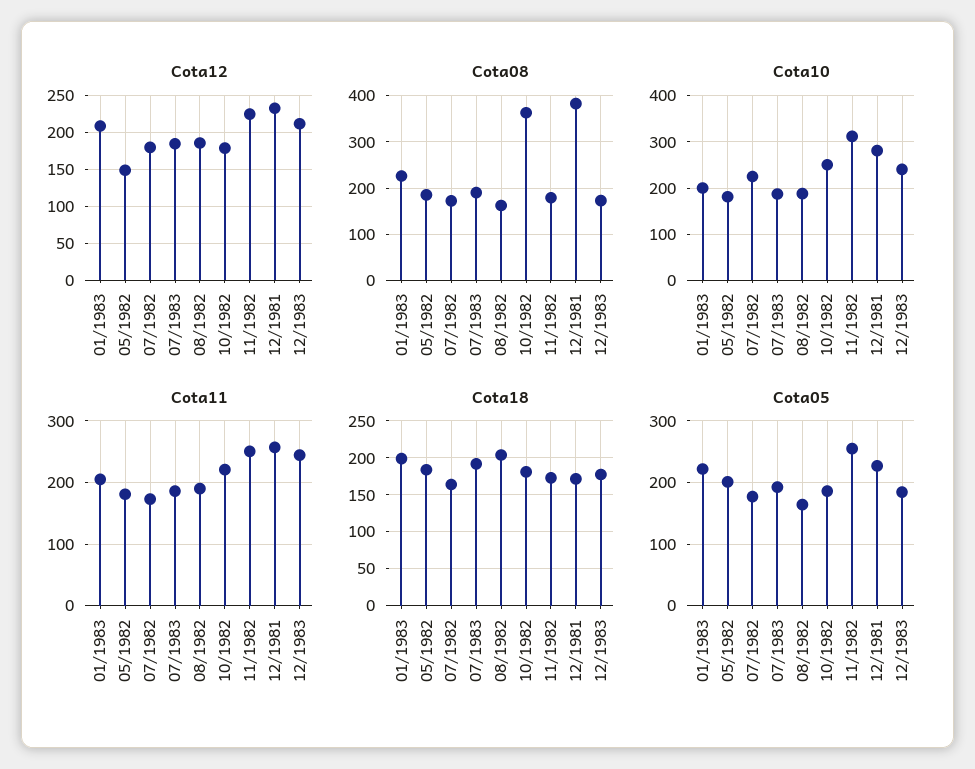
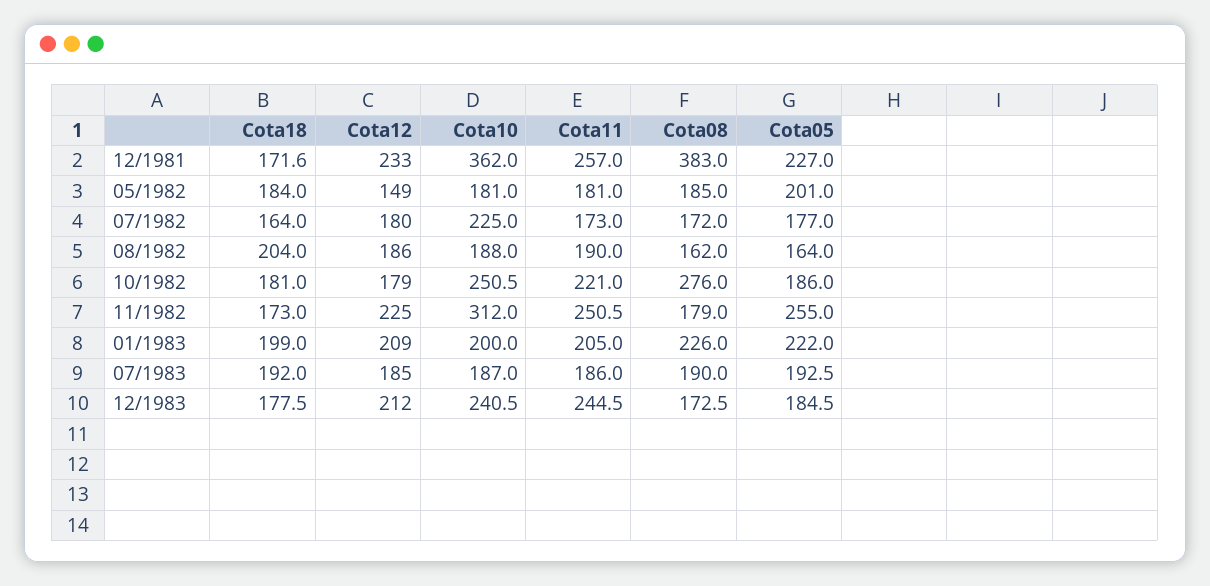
  {
    "Cota12": {
      "01/1983": 209,
      "05/1982": 149,
      "07/1982": 180,
      "07/1983": 185,
      "08/1982": 186,
      "10/1982": 179,
      "11/1982": 225,
      "12/1981": 233,
      "12/1983": 212
    },
    "Cota08": {
      "01/1983": 226,
      "05/1982": 185,
      "07/1982": 172,
      "07/1983": 190,
      "08/1982": 162,
-     "10/1982": 360,
+     "10/1982": 276,
      "11/1982": 179,
      "12/1981": 383,
      "12/1983": 172.5
    },
    "Cota10": {
      "01/1983": 200,
      "05/1982": 181,
      "07/1982": 225,
      "07/1983": 187,
      "08/1982": 188,
      "10/1982": 250.5,
      "11/1982": 312,
-     "12/1981": 280,
+     "12/1981": 362,
      "12/1983": 240.5
    },
    "Cota11": {
      "01/1983": 205,
      "05/1982": 181,
      "07/1982": 173,
      "07/1983": 186,
      "08/1982": 190,
      "10/1982": 221,
      "11/1982": 250.5,
      "12/1981": 257,
      "12/1983": 244.5
    },
    "Cota18": {
      "01/1983": 199,
      "05/1982": 184,
      "07/1982": 164,
      "07/1983": 192,
      "08/1982": 204,
      "10/1982": 181,
      "11/1982": 173,
      "12/1981": 171.6,
      "12/1983": 177.5
    },
    "Cota05": {
      "01/1983": 222,
      "05/1982": 201,
      "07/1982": 177,
      "07/1983": 192.5,
      "08/1982": 164,
      "10/1982": 186,
      "11/1982": 255,
      "12/1981": 227,
      "12/1983": 184.5
    }
  }

